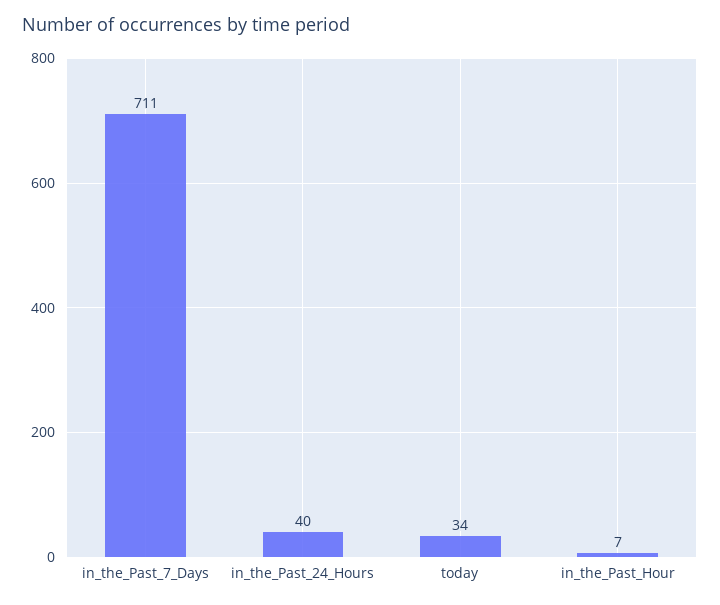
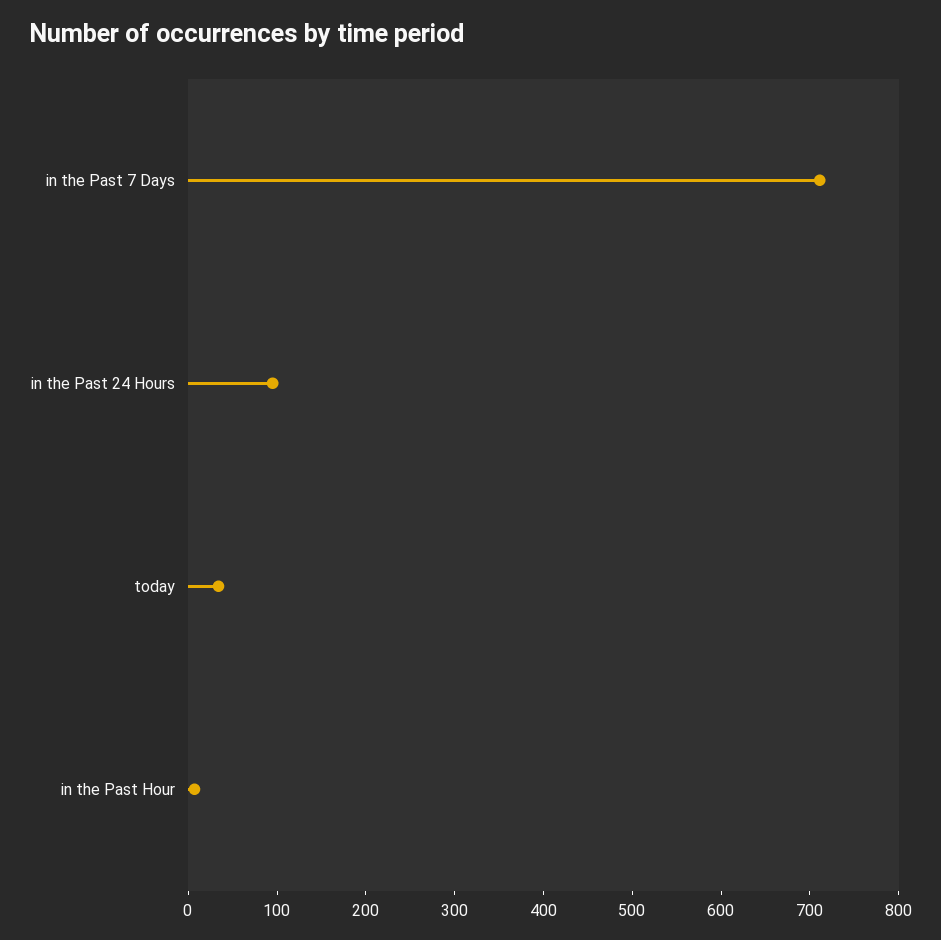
  {
    "in_the_Past_7_Days": 711,
-   "in_the_Past_24_Hours": 40,
+   "in_the_Past_24_Hours": 100,
    "today": 34,
    "in_the_Past_Hour": 7
  }

